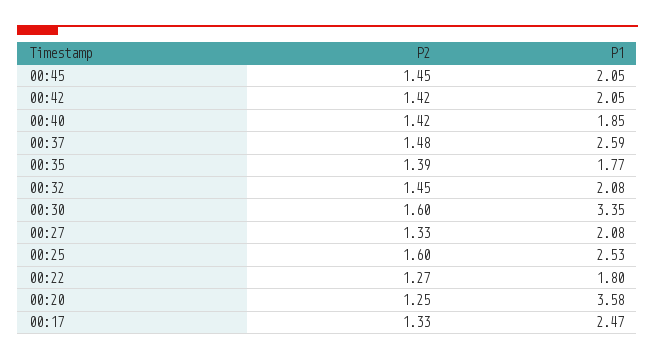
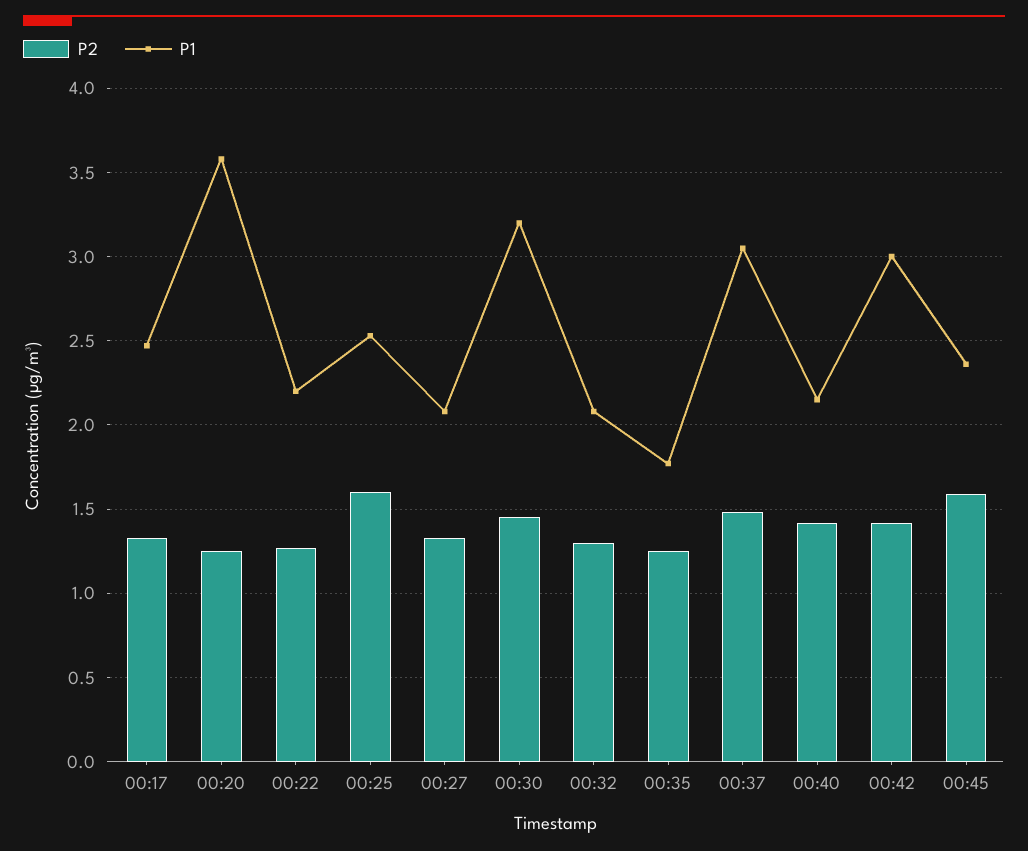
  {
    "P2": {
-     "00:45": 1.45,
+     "00:45": 1.6,
      "00:42": 1.42,
      "00:40": 1.42,
      "00:37": 1.48,
-     "00:35": 1.39,
+     "00:35": 1.25,
-     "00:32": 1.45,
+     "00:32": 1.3,
-     "00:30": 1.6,
+     "00:30": 1.45,
      "00:27": 1.33,
      "00:25": 1.6,
      "00:22": 1.27,
      "00:20": 1.25,
      "00:17": 1.33
    },
    "P1": {
-     "00:45": 2.05,
+     "00:45": 2.35,
-     "00:42": 2.05,
+     "00:42": 3,
-     "00:40": 1.85,
+     "00:40": 2.15,
-     "00:37": 2.59,
+     "00:37": 3.05,
      "00:35": 1.77,
      "00:32": 2.08,
-     "00:30": 3.35,
+     "00:30": 3.2,
      "00:27": 2.08,
      "00:25": 2.53,
-     "00:22": 1.8,
+     "00:22": 2.2,
      "00:20": 3.58,
      "00:17": 2.47
    }
  }

